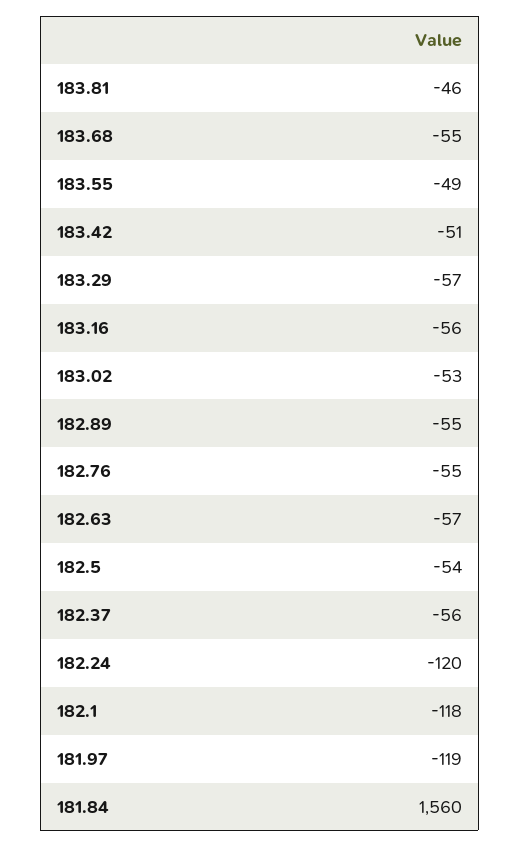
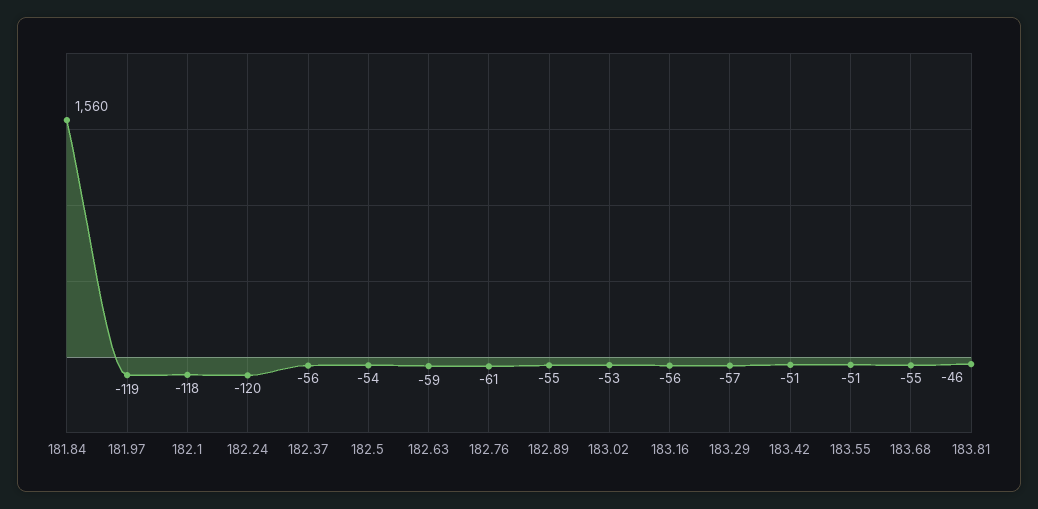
  {
    "183.81": -46,
    "183.68": -55,
-   "183.55": -49,
+   "183.55": -51,
    "183.42": -51,
    "183.29": -57,
    "183.16": -56,
    "183.02": -53,
    "182.89": -55,
-   "182.76": -55,
+   "182.76": -61,
-   "182.63": -57,
+   "182.63": -59,
    "182.5": -54,
    "182.37": -56,
    "182.24": -120,
    "182.1": -118,
    "181.97": -119,
    "181.84": 1560
  }

